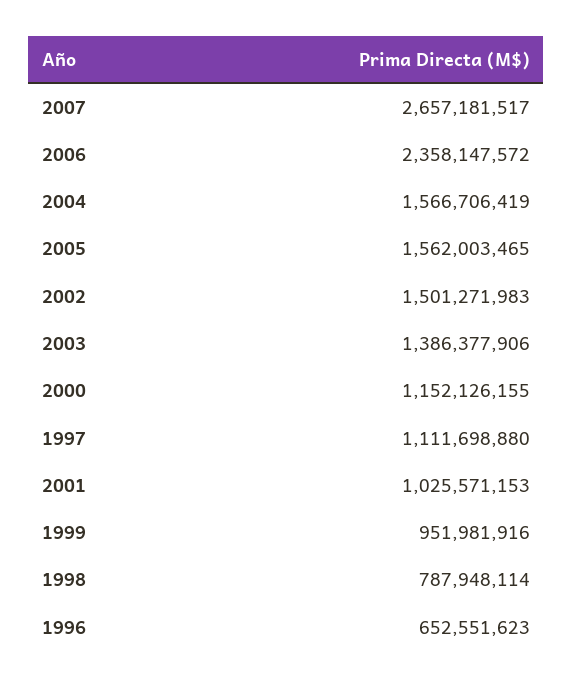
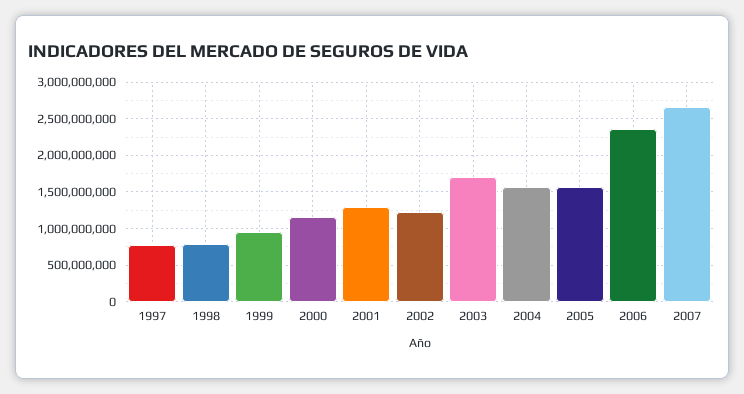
  {
    "2007": 2657181517,
    "2006": 2358147572,
    "2004": 1566706419,
    "2005": 1562003465,
-   "2002": 1501271983,
+   "2002": 1200000000,
-   "2003": 1386377906,
+   "2003": 1700000000,
    "2000": 1152126155,
-   "1997": 1111698880,
+   "1997": 800000000,
-   "2001": 1025571153,
+   "2001": 1300000000,
    "1999": 951981916,
-   "1998": 787948114,
+   "1998": 787948114
-   "1996": 652551623
  }

